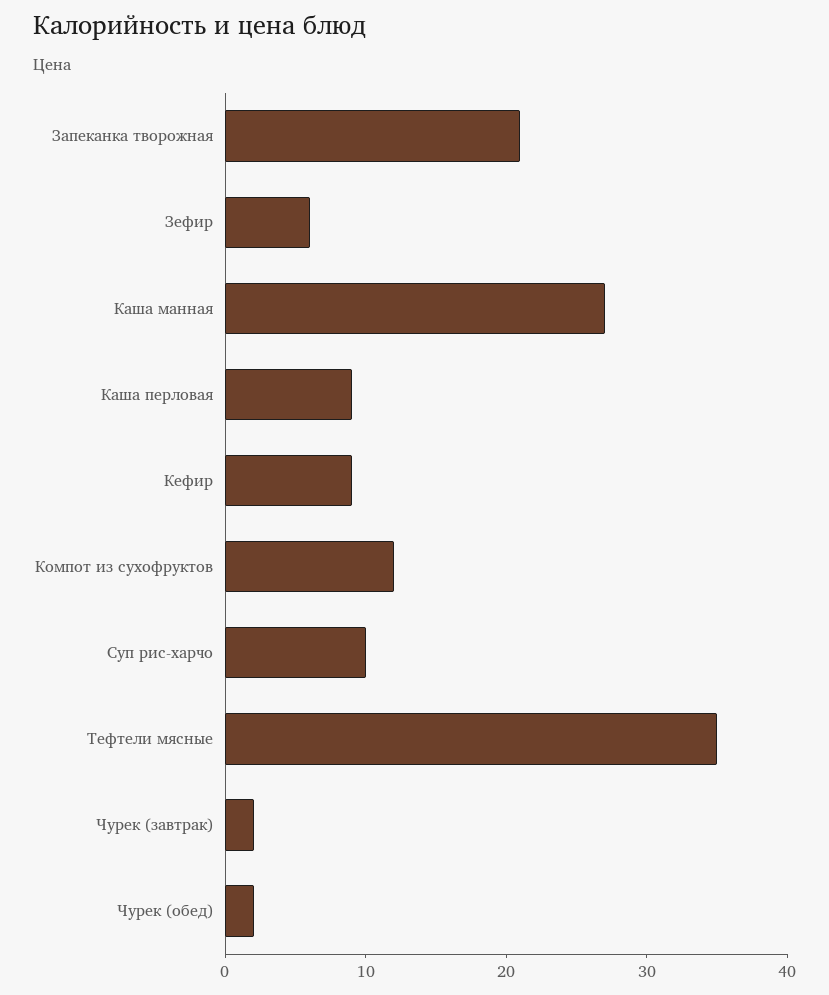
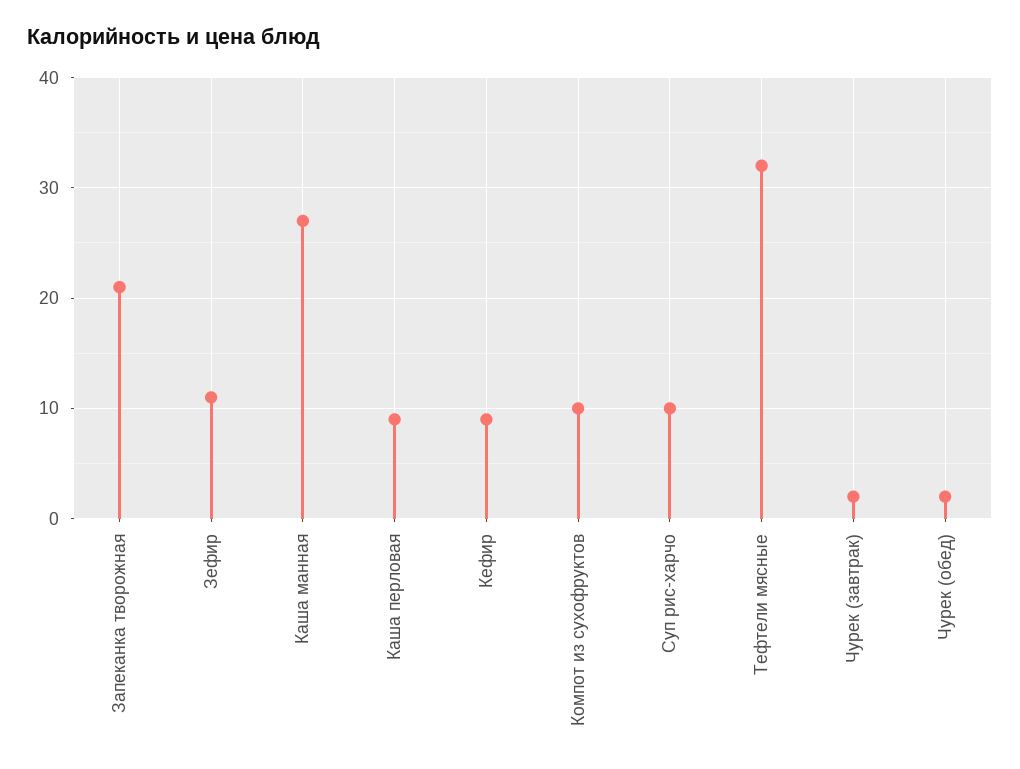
  {
    "Запеканка творожная": 21,
-   "Зефир": 6,
+   "Зефир": 11,
    "Каша манная": 27,
    "Каша перловая": 9,
    "Кефир": 9,
-   "Компот из сухофруктов": 12,
+   "Компот из сухофруктов": 10,
    "Суп рис-харчо": 10,
-   "Тефтели мясные": 35,
+   "Тефтели мясные": 32,
    "Чурек (завтрак)": 2,
    "Чурек (обед)": 2
  }

